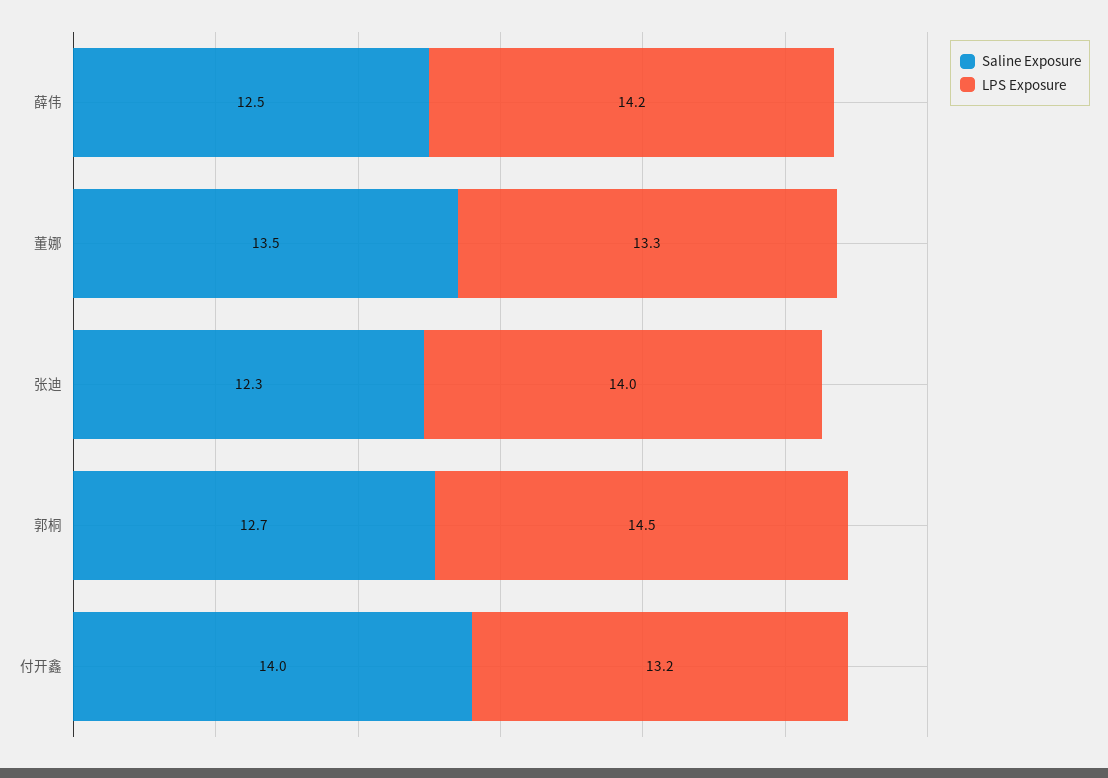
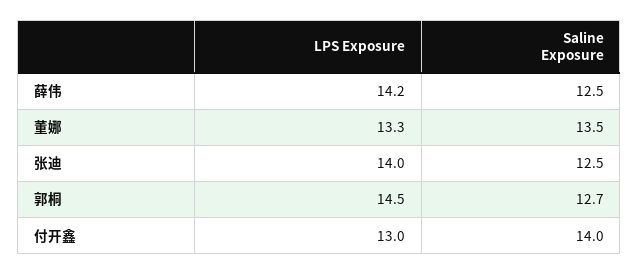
  {
    "Saline Exposure": {
      "薛伟": 12.5,
      "董娜": 13.5,
-     "张迪": 12.3,
+     "张迪": 12.5,
      "郭桐": 12.7,
      "付开鑫": 14
    },
    "LPS Exposure": {
      "薛伟": 14.2,
      "董娜": 13.3,
      "张迪": 14,
      "郭桐": 14.5,
-     "付开鑫": 13.2
+     "付开鑫": 13
    }
  }

